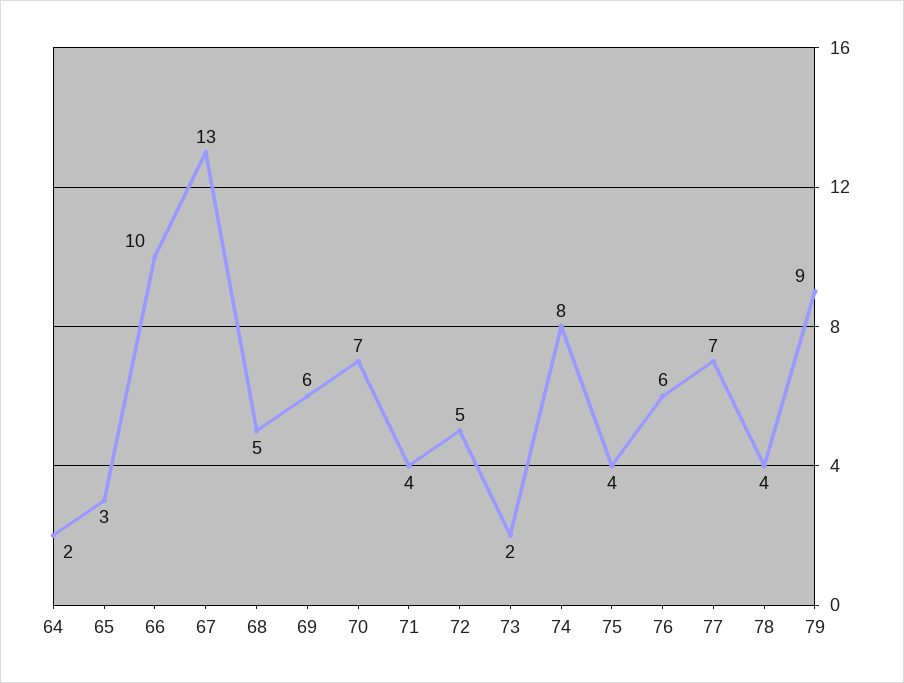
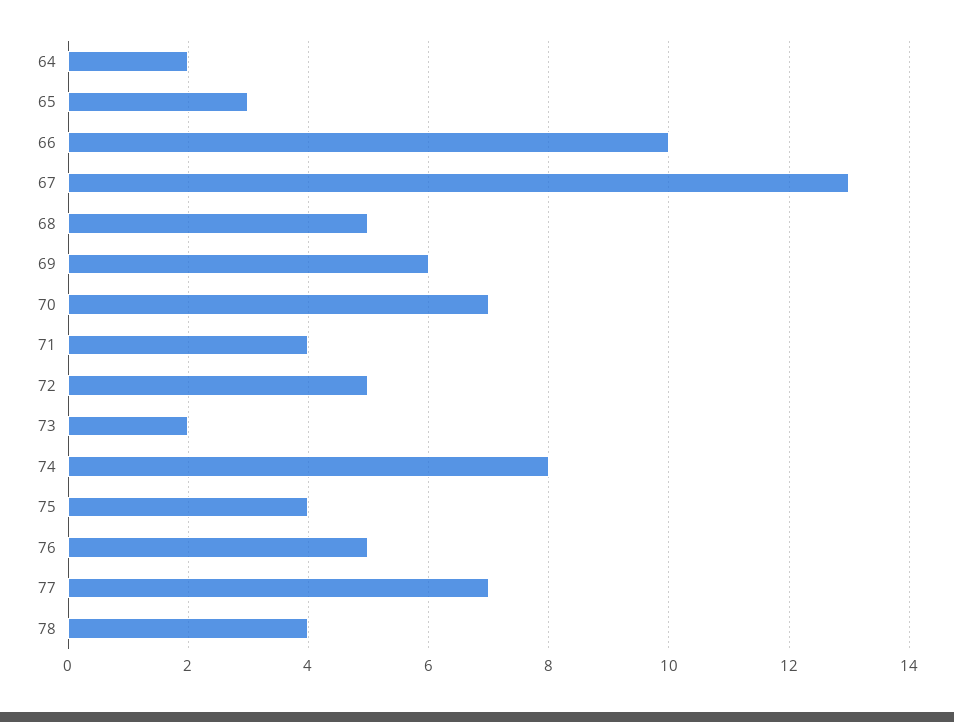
  {
    "64": 2,
    "65": 3,
    "66": 10,
    "67": 13,
    "68": 5,
    "69": 6,
    "70": 7,
    "71": 4,
    "72": 5,
    "73": 2,
    "74": 8,
    "75": 4,
-   "76": 6,
+   "76": 5,
    "77": 7,
-   "78": 4,
+   "78": 4
-   "79": 9
  }

